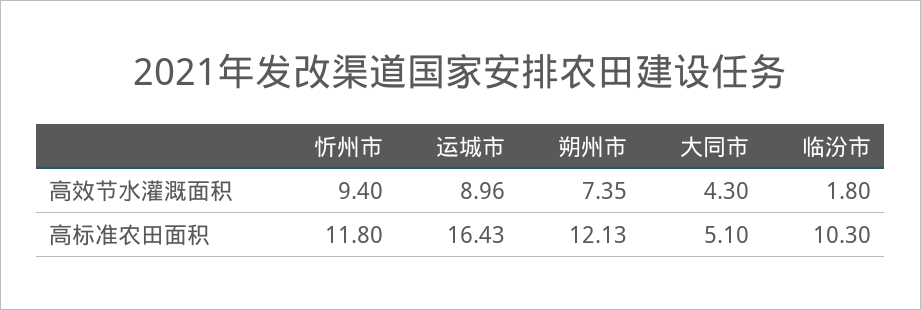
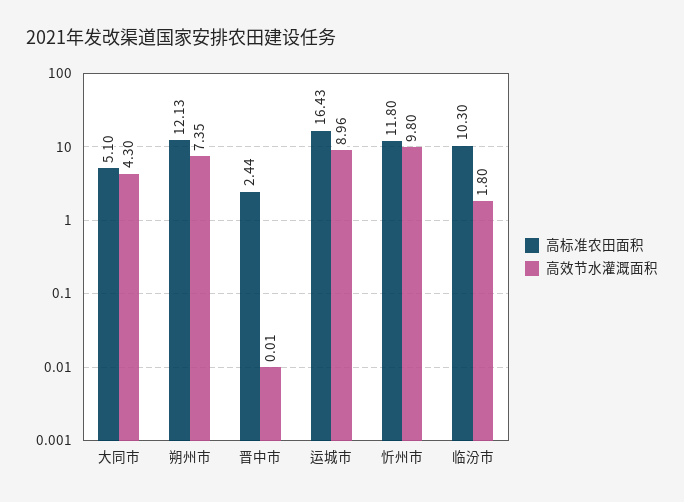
  {
    "高效节水灌溉面积": {
-     "忻州市": 9.4,
+     "忻州市": 9.8,
      "运城市": 8.96,
      "朔州市": 7.35,
      "大同市": 4.3,
-     "临汾市": 1.8
+     "临汾市": 1.8,
+     "晋中市": 0.01
    },
    "高标准农田面积": {
      "忻州市": 11.8,
      "运城市": 16.43,
      "朔州市": 12.13,
      "大同市": 5.1,
-     "临汾市": 10.3
+     "临汾市": 10.3,
+     "晋中市": 2.44
    }
  }

